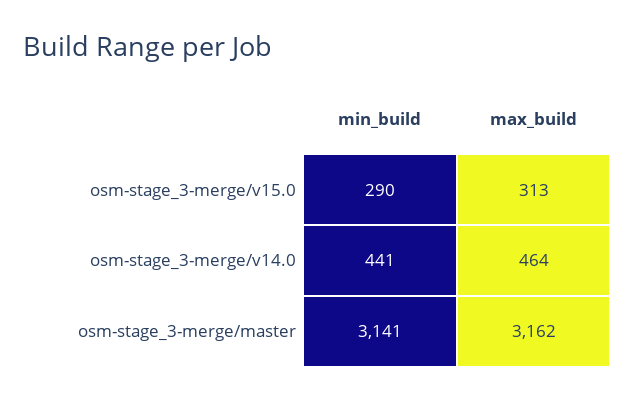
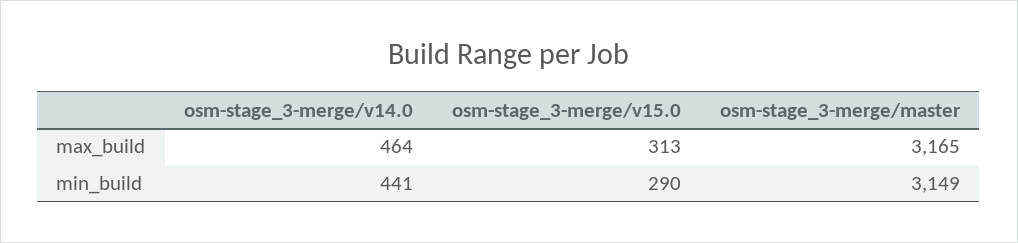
  {
    "min_build": {
      "osm-stage_3-merge/v15.0": 290,
      "osm-stage_3-merge/v14.0": 441,
-     "osm-stage_3-merge/master": 3141
+     "osm-stage_3-merge/master": 3149
    },
    "max_build": {
      "osm-stage_3-merge/v15.0": 313,
      "osm-stage_3-merge/v14.0": 464,
-     "osm-stage_3-merge/master": 3162
+     "osm-stage_3-merge/master": 3165
    }
  }

